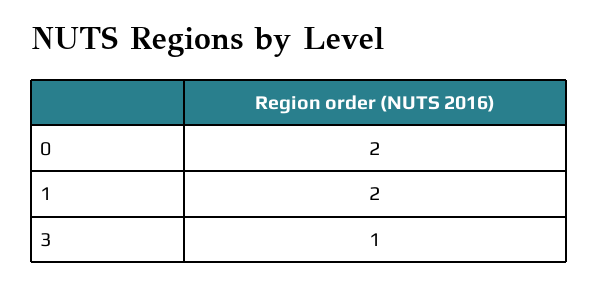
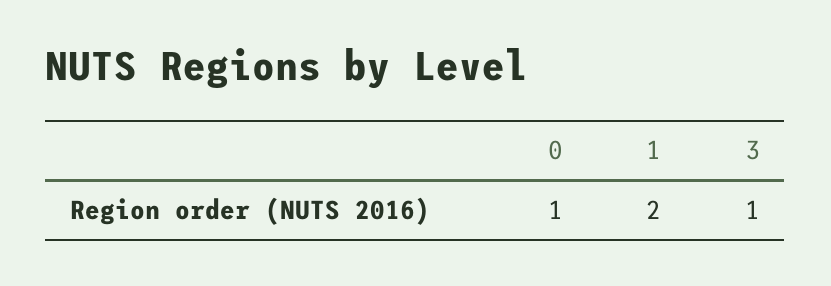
  {
-   "0": 2,
+   "0": 1,
    "1": 2,
    "3": 1
  }

